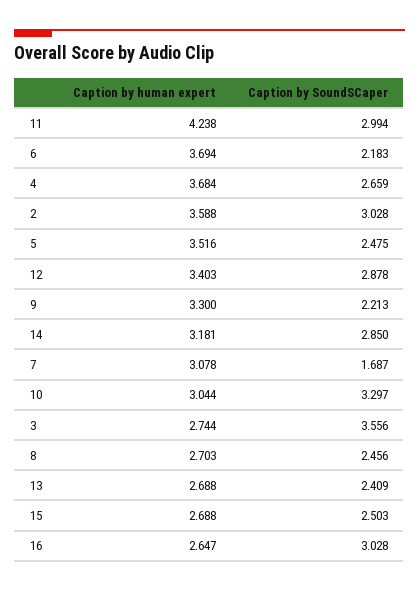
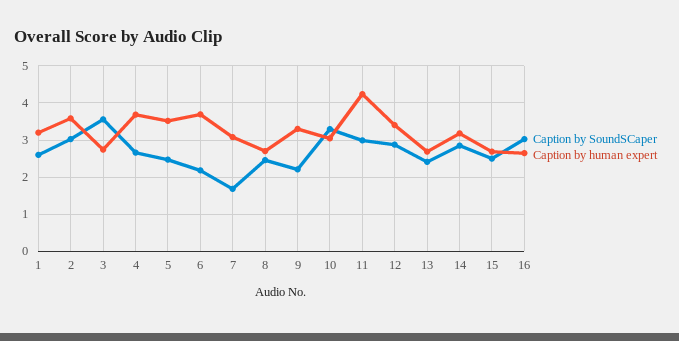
  {
    "Caption by human expert": {
      "11": 4.238,
      "6": 3.694,
      "4": 3.684,
      "2": 3.588,
      "5": 3.516,
      "12": 3.403,
      "9": 3.3,
      "14": 3.181,
      "7": 3.078,
      "10": 3.044,
      "3": 2.744,
      "8": 2.703,
      "13": 2.688,
      "15": 2.688,
-     "16": 2.647
+     "16": 2.647,
+     "1": 3.2
    },
    "Caption by SoundSCaper": {
      "11": 2.994,
      "6": 2.183,
      "4": 2.659,
      "2": 3.028,
      "5": 2.475,
      "12": 2.878,
      "9": 2.213,
      "14": 2.85,
      "7": 1.687,
      "10": 3.297,
      "3": 3.556,
      "8": 2.456,
      "13": 2.409,
      "15": 2.503,
-     "16": 3.028
+     "16": 3.028,
+     "1": 2.6
    }
  }

